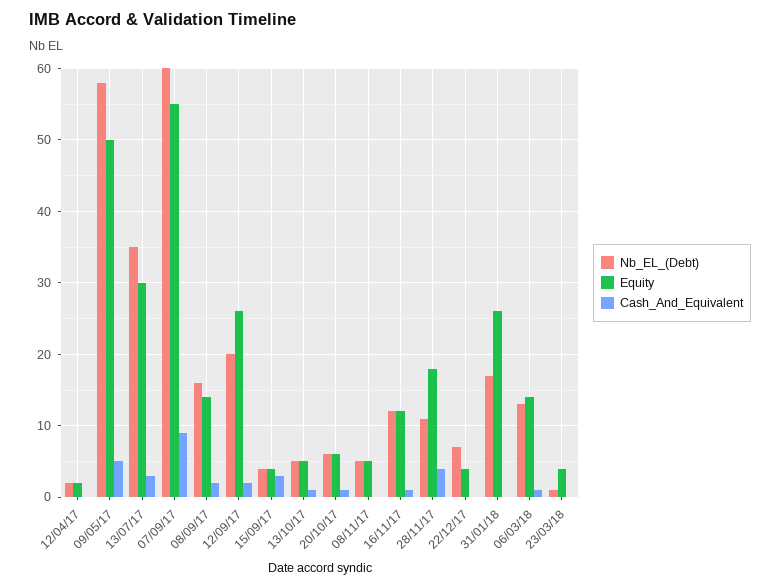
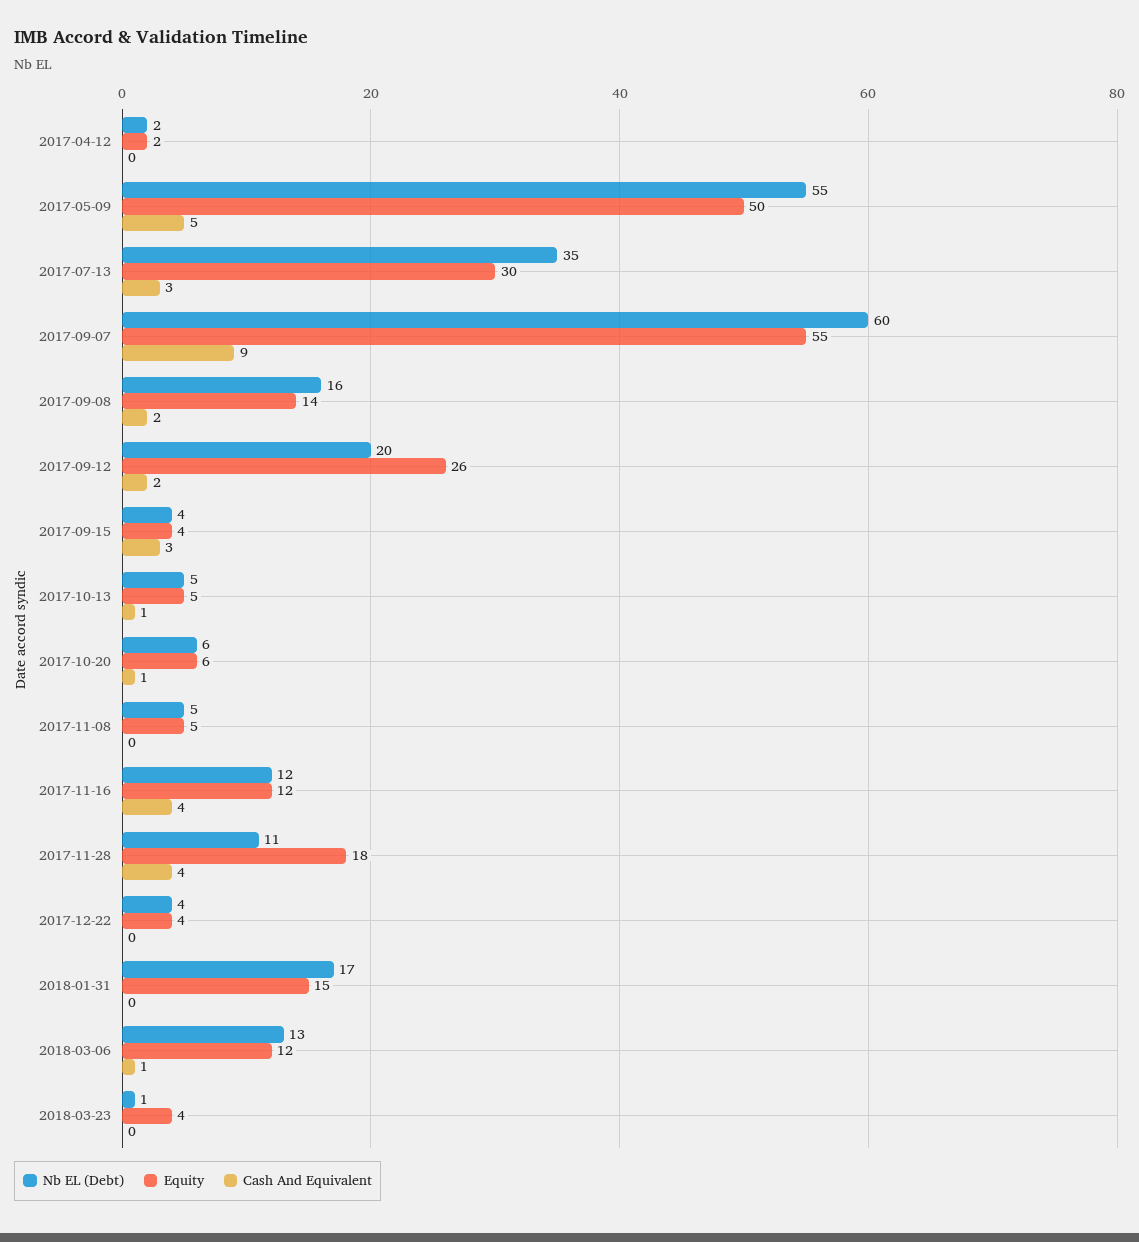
  {
    "Nb_EL_(Debt)": {
      "12/04/17": 2,
-     "09/05/17": 58,
+     "09/05/17": 55,
      "13/07/17": 35,
      "07/09/17": 60,
      "08/09/17": 16,
      "12/09/17": 20,
      "15/09/17": 4,
      "13/10/17": 5,
      "20/10/17": 6,
      "08/11/17": 5,
      "16/11/17": 12,
      "28/11/17": 11,
-     "22/12/17": 7,
+     "22/12/17": 4,
      "31/01/18": 17,
      "06/03/18": 13,
      "23/03/18": 1
    },
    "Equity": {
      "12/04/17": 2,
      "09/05/17": 50,
      "13/07/17": 30,
      "07/09/17": 55,
      "08/09/17": 14,
      "12/09/17": 26,
      "15/09/17": 4,
      "13/10/17": 5,
      "20/10/17": 6,
      "08/11/17": 5,
      "16/11/17": 12,
      "28/11/17": 18,
      "22/12/17": 4,
-     "31/01/18": 26,
+     "31/01/18": 15,
-     "06/03/18": 14,
+     "06/03/18": 12,
      "23/03/18": 4
    },
    "Cash_And_Equivalent": {
      "12/04/17": 0,
      "09/05/17": 5,
      "13/07/17": 3,
      "07/09/17": 9,
      "08/09/17": 2,
      "12/09/17": 2,
      "15/09/17": 3,
      "13/10/17": 1,
      "20/10/17": 1,
      "08/11/17": 0,
-     "16/11/17": 1,
+     "16/11/17": 4,
      "28/11/17": 4,
      "22/12/17": 0,
      "31/01/18": 0,
      "06/03/18": 1,
      "23/03/18": 0
    }
  }

